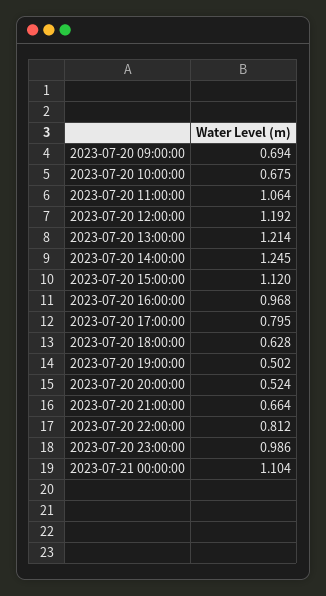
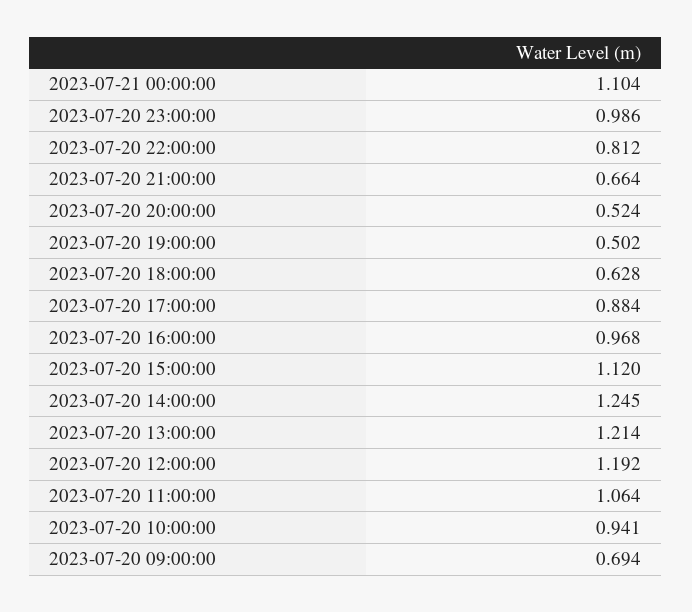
  {
    "2023-07-20 09:00:00": 0.694,
-   "2023-07-20 10:00:00": 0.675,
+   "2023-07-20 10:00:00": 0.941,
    "2023-07-20 11:00:00": 1.064,
    "2023-07-20 12:00:00": 1.192,
    "2023-07-20 13:00:00": 1.214,
    "2023-07-20 14:00:00": 1.245,
    "2023-07-20 15:00:00": 1.12,
    "2023-07-20 16:00:00": 0.968,
-   "2023-07-20 17:00:00": 0.795,
+   "2023-07-20 17:00:00": 0.884,
    "2023-07-20 18:00:00": 0.628,
    "2023-07-20 19:00:00": 0.502,
    "2023-07-20 20:00:00": 0.524,
    "2023-07-20 21:00:00": 0.664,
    "2023-07-20 22:00:00": 0.812,
    "2023-07-20 23:00:00": 0.986,
    "2023-07-21 00:00:00": 1.104
  }

